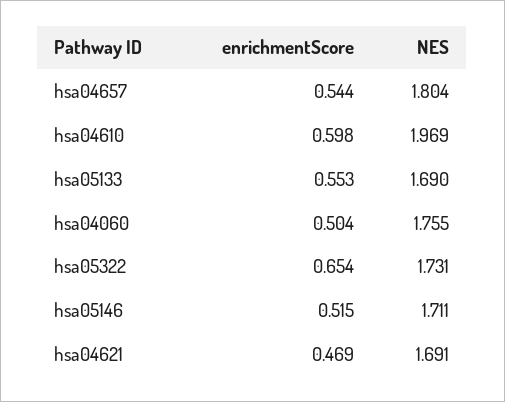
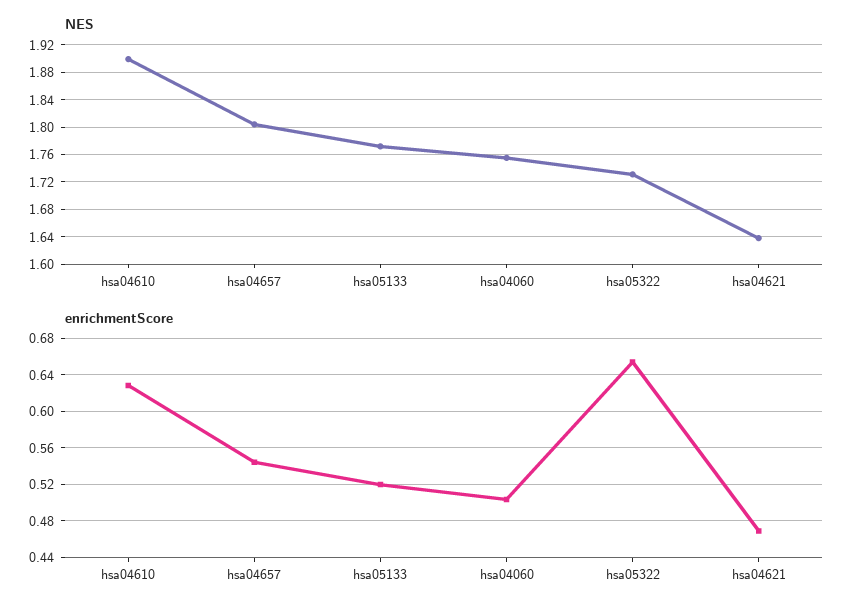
  {
    "enrichmentScore": {
      "hsa04657": 0.544,
-     "hsa04610": 0.598,
+     "hsa04610": 0.63,
-     "hsa05133": 0.553,
+     "hsa05133": 0.52,
      "hsa04060": 0.504,
      "hsa05322": 0.654,
-     "hsa05146": 0.515,
      "hsa04621": 0.469
    },
    "NES": {
      "hsa04657": 1.804,
-     "hsa04610": 1.969,
+     "hsa04610": 1.9,
-     "hsa05133": 1.69,
+     "hsa05133": 1.77,
      "hsa04060": 1.755,
      "hsa05322": 1.731,
-     "hsa05146": 1.711,
-     "hsa04621": 1.691
+     "hsa04621": 1.64
    }
  }

